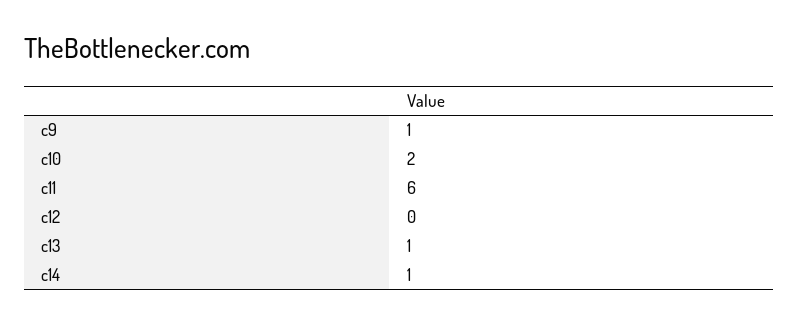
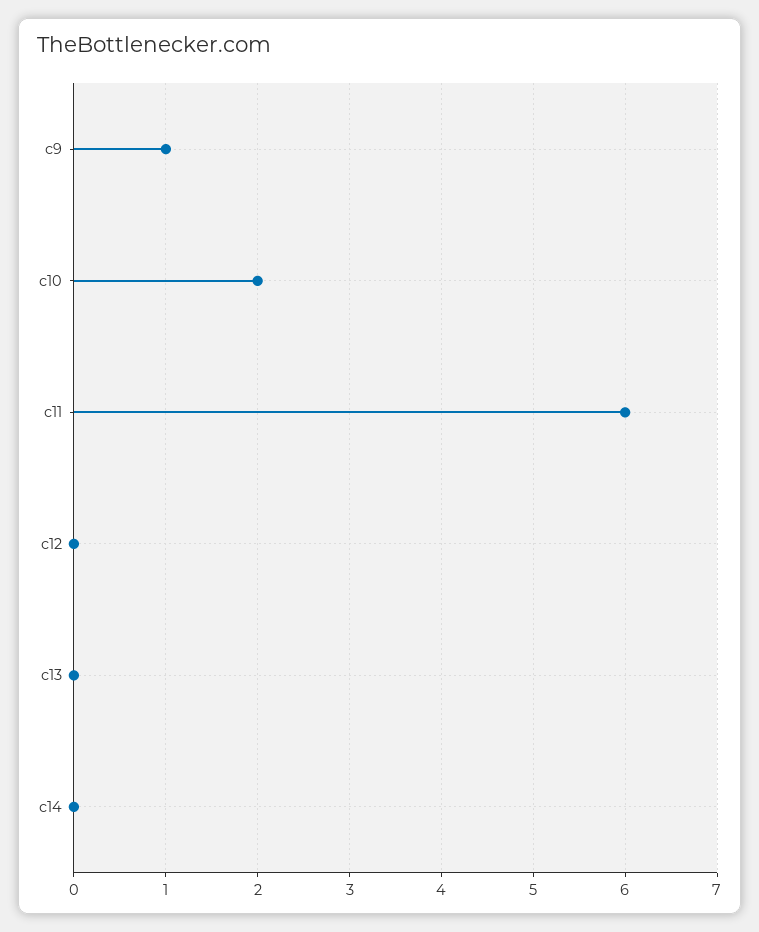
  {
    "c9": 1,
    "c10": 2,
    "c11": 6,
    "c12": 0,
-   "c13": 1,
+   "c13": 0,
-   "c14": 1
+   "c14": 0
  }

